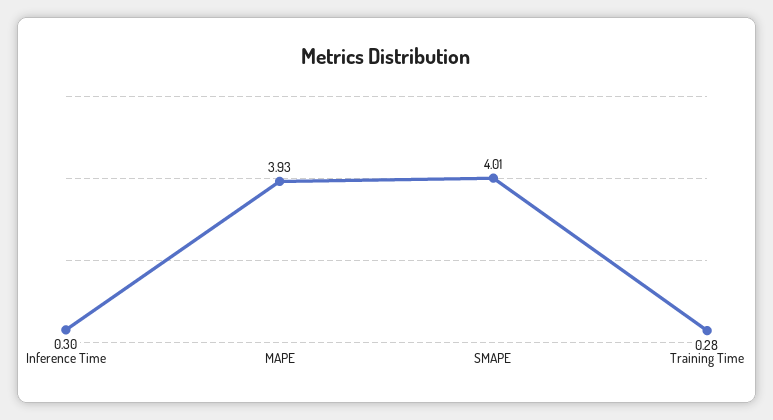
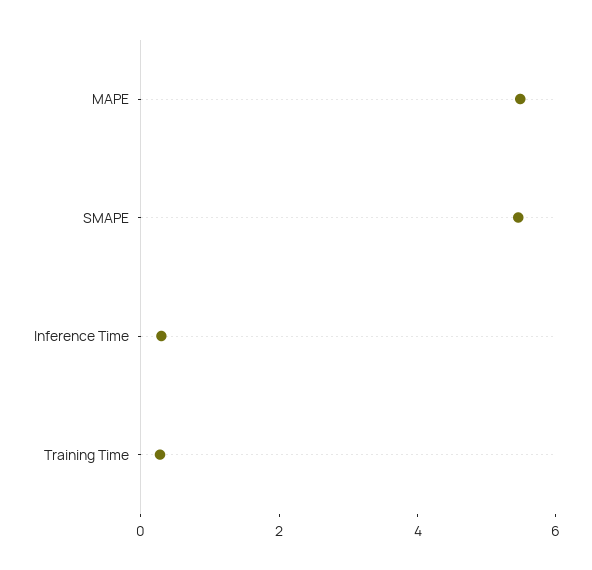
  {
    "Inference Time": 0.3,
-   "MAPE": 3.93,
+   "MAPE": 5.5,
-   "SMAPE": 4.01,
+   "SMAPE": 5.5,
    "Training Time": 0.28
  }

